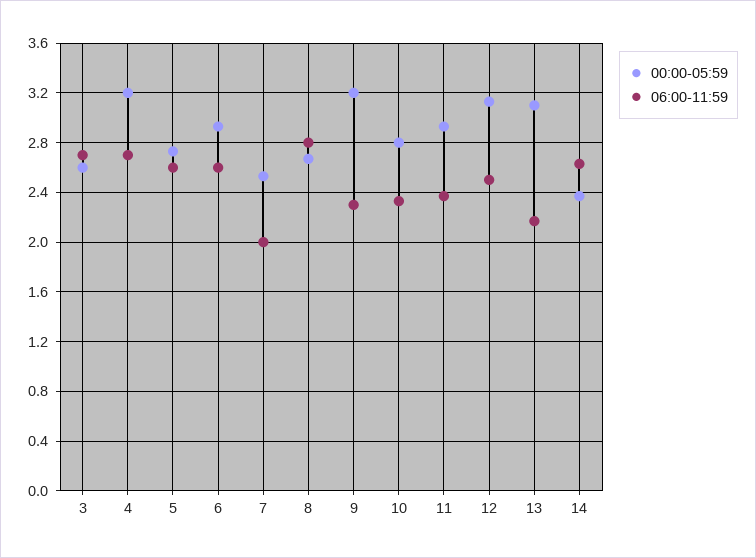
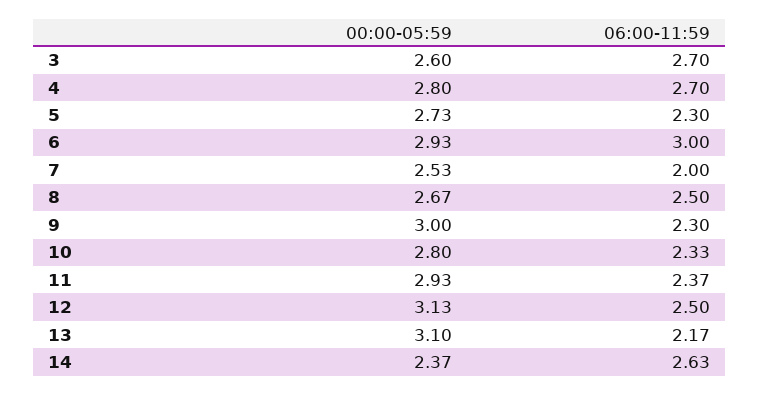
  {
    "00:00-05:59": {
      "3": 2.6,
-     "4": 3.2,
+     "4": 2.8,
      "5": 2.73,
      "6": 2.93,
      "7": 2.53,
      "8": 2.67,
-     "9": 3.2,
+     "9": 3,
      "10": 2.8,
      "11": 2.93,
      "12": 3.13,
      "13": 3.1,
      "14": 2.37
    },
    "06:00-11:59": {
      "3": 2.7,
      "4": 2.7,
-     "5": 2.6,
+     "5": 2.3,
-     "6": 2.6,
+     "6": 3,
      "7": 2,
-     "8": 2.8,
+     "8": 2.5,
      "9": 2.3,
      "10": 2.33,
      "11": 2.37,
      "12": 2.5,
      "13": 2.17,
      "14": 2.63
    }
  }

